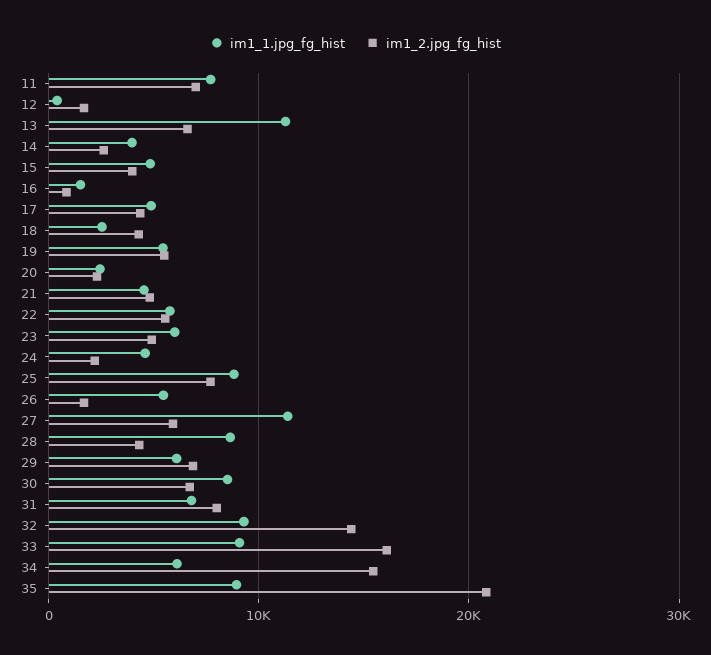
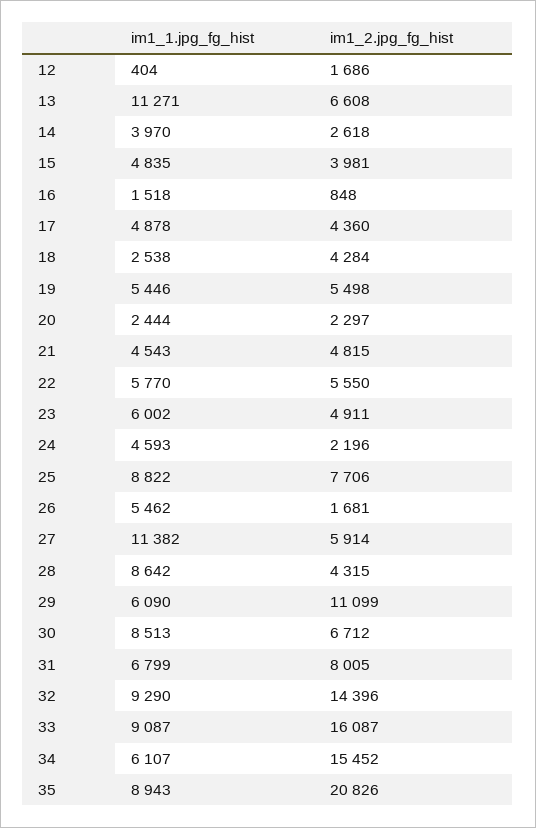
  {
    "im1_1.jpg_fg_hist": {
-     "11": 8000,
      "12": 404,
      "13": 11271,
      "14": 3970,
      "15": 4835,
      "16": 1518,
      "17": 4878,
      "18": 2538,
      "19": 5446,
      "20": 2444,
      "21": 4543,
      "22": 5770,
      "23": 6002,
      "24": 4593,
      "25": 8822,
      "26": 5462,
      "27": 11382,
      "28": 8642,
      "29": 6090,
      "30": 8513,
      "31": 6799,
      "32": 9290,
      "33": 9087,
      "34": 6107,
      "35": 8943
    },
    "im1_2.jpg_fg_hist": {
-     "11": 7000,
      "12": 1686,
      "13": 6608,
      "14": 2618,
      "15": 3981,
      "16": 848,
      "17": 4360,
      "18": 4284,
      "19": 5498,
      "20": 2297,
      "21": 4815,
      "22": 5550,
      "23": 4911,
      "24": 2196,
      "25": 7706,
      "26": 1681,
      "27": 5914,
      "28": 4315,
-     "29": 7000,
+     "29": 11099,
      "30": 6712,
      "31": 8005,
      "32": 14396,
      "33": 16087,
      "34": 15452,
      "35": 20826
    }
  }

